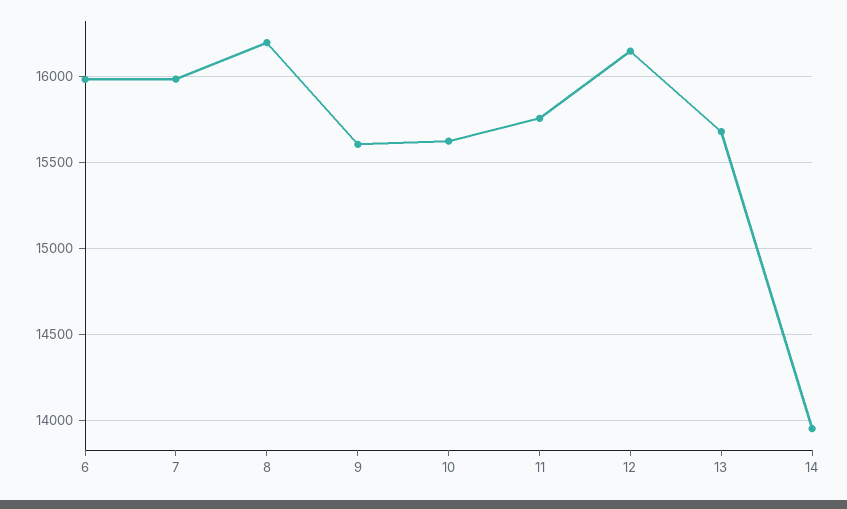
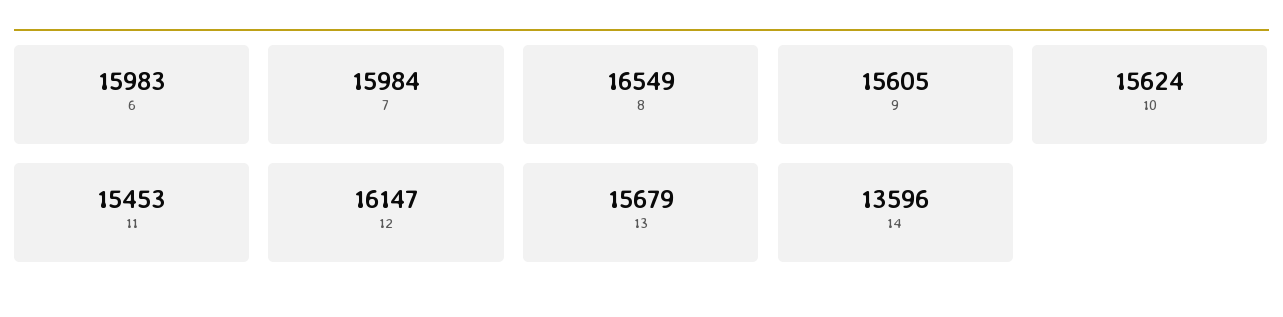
  {
    "6": 15983,
    "7": 15984,
-   "8": 16200,
+   "8": 16549,
    "9": 15605,
    "10": 15624,
-   "11": 15750,
+   "11": 15453,
    "12": 16147,
    "13": 15679,
-   "14": 13950
+   "14": 13596
  }

